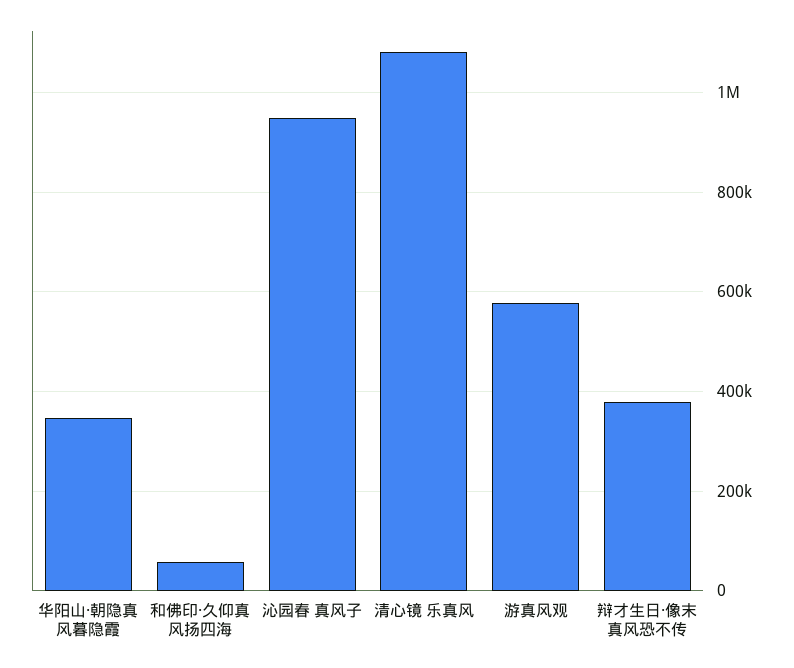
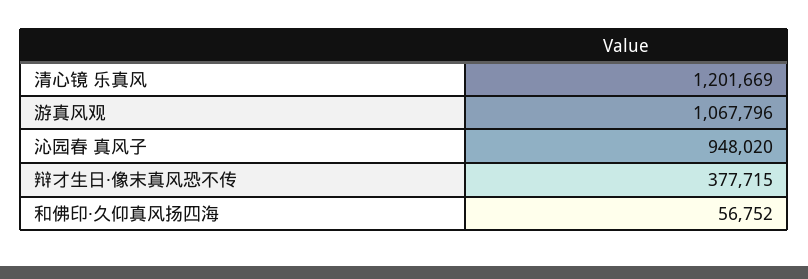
  {
-   "华阳山·朝隐真风暮隐霞": 340000,
    "和佛印·久仰真风扬四海": 56752,
    "沁园春 真风子": 948020,
-   "清心镜 乐真风": 1080000,
+   "清心镜 乐真风": 1201669,
-   "游真风观": 580000,
+   "游真风观": 1067796,
    "辩才生日·像末真风恐不传": 377715
  }

